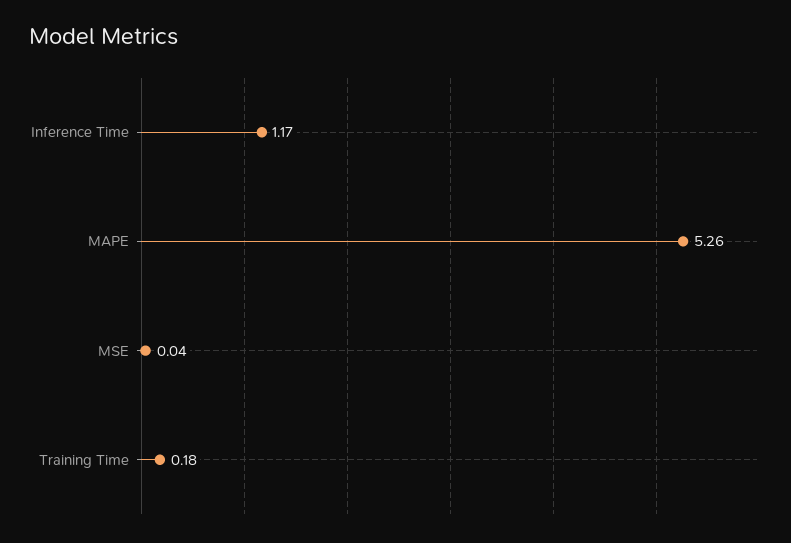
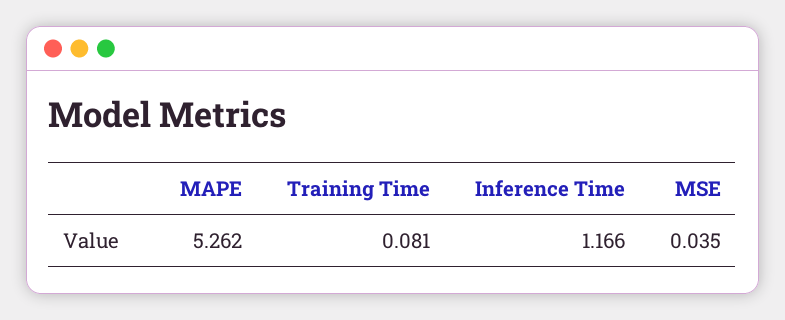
  {
    "Inference Time": 1.166,
    "MAPE": 5.262,
    "MSE": 0.035,
-   "Training Time": 0.18
+   "Training Time": 0.081
  }

